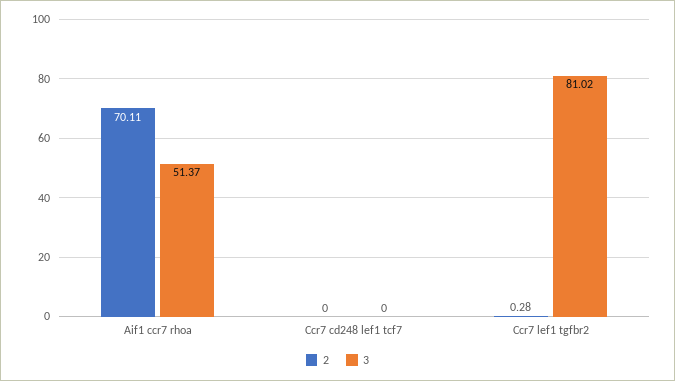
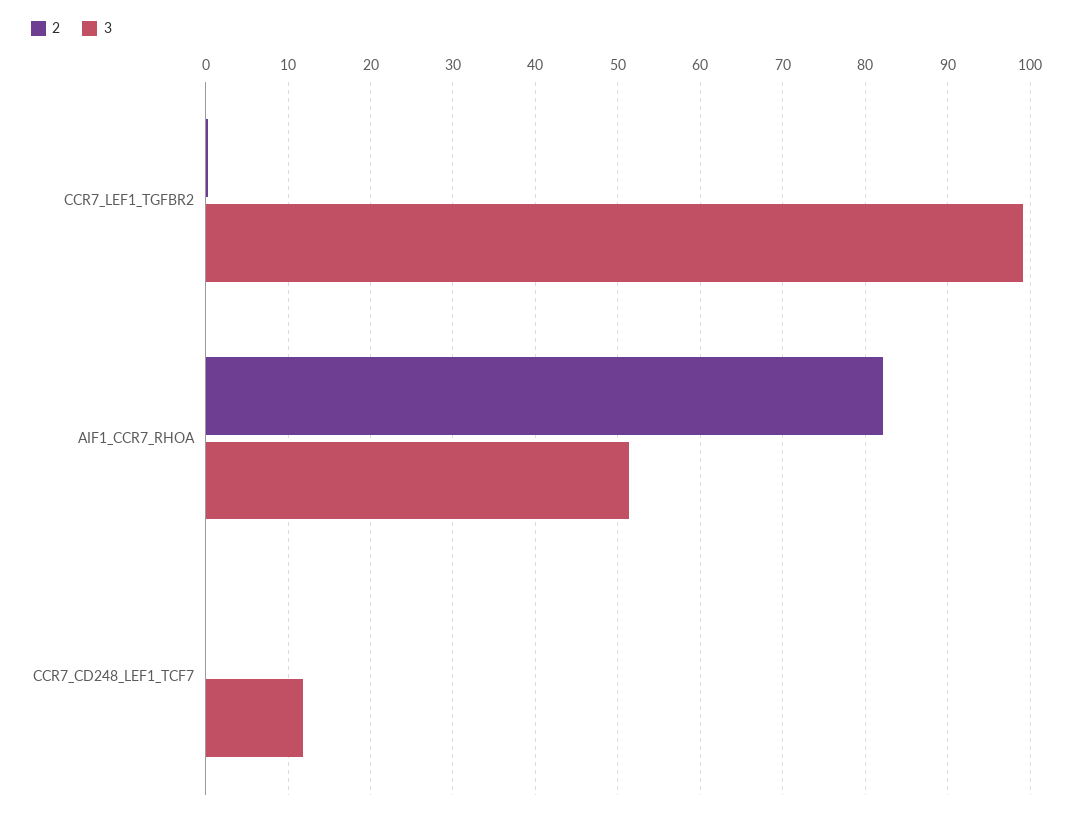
  {
    "2": {
-     "Aif1 ccr7 rhoa": 70.11,
+     "Aif1 ccr7 rhoa": 82,
      "Ccr7 cd248 lef1 tcf7": 0,
      "Ccr7 lef1 tgfbr2": 0.28
    },
    "3": {
      "Aif1 ccr7 rhoa": 51.37,
-     "Ccr7 cd248 lef1 tcf7": 0,
+     "Ccr7 cd248 lef1 tcf7": 12,
-     "Ccr7 lef1 tgfbr2": 81.02
+     "Ccr7 lef1 tgfbr2": 99
    }
  }

